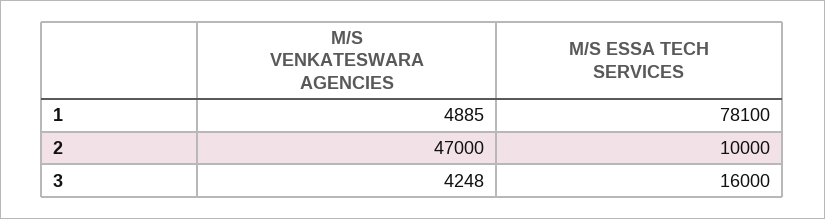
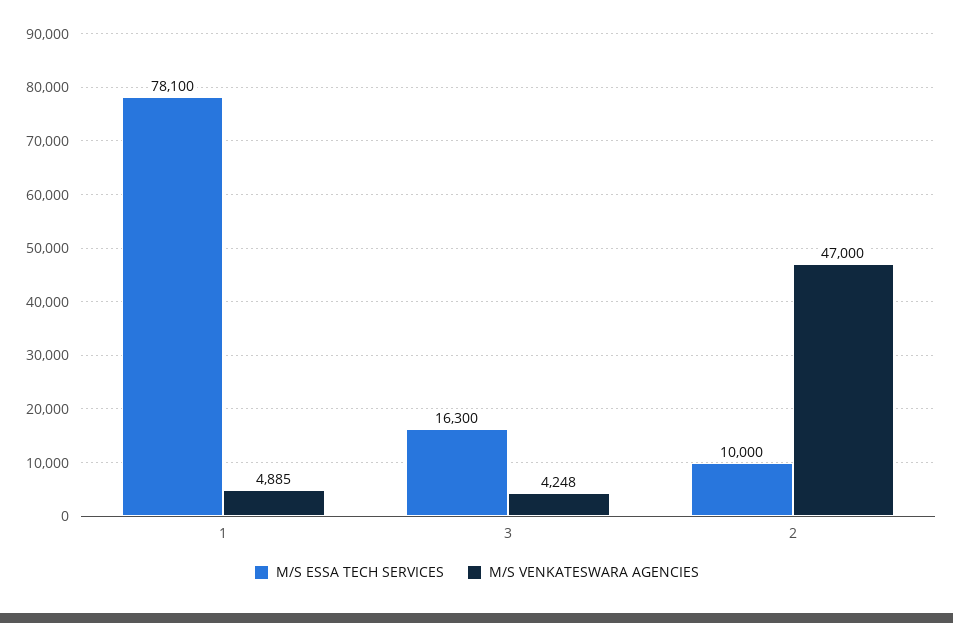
  {
    "M/S VENKATESWARA AGENCIES": {
      "1": 4885,
      "2": 47000,
      "3": 4248
    },
    "M/S ESSA TECH SERVICES": {
      "1": 78100,
      "2": 10000,
-     "3": 16000
+     "3": 16300
    }
  }

